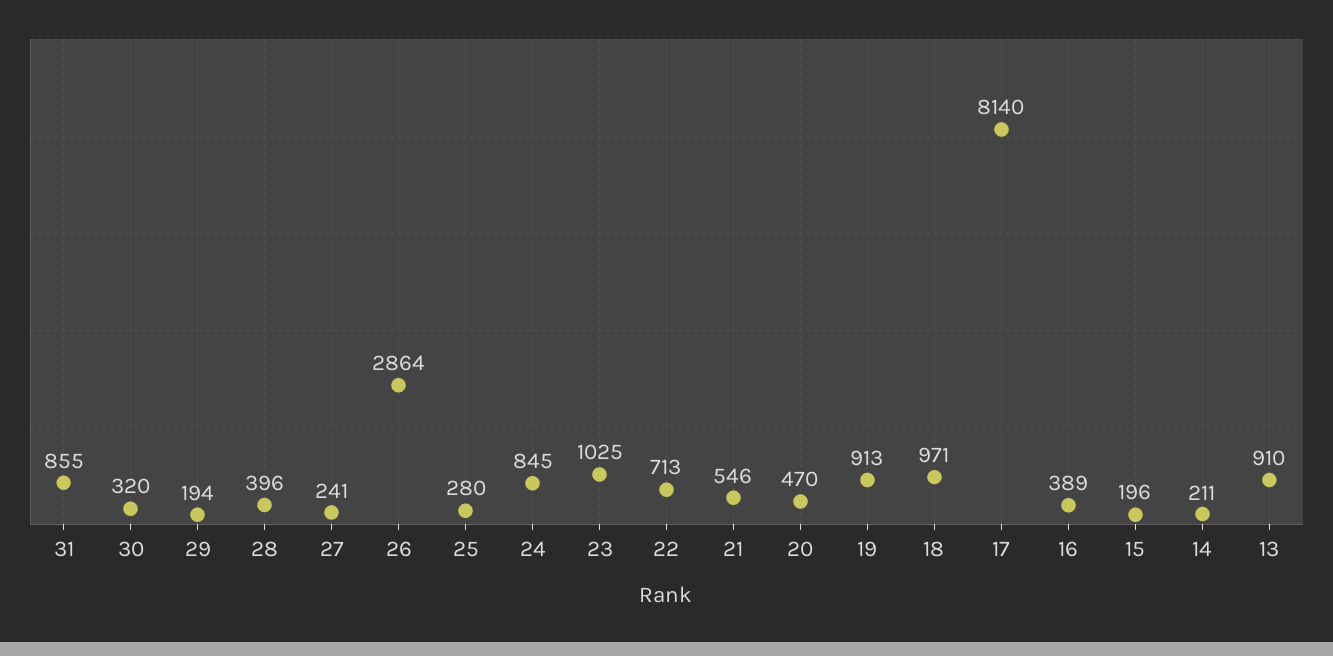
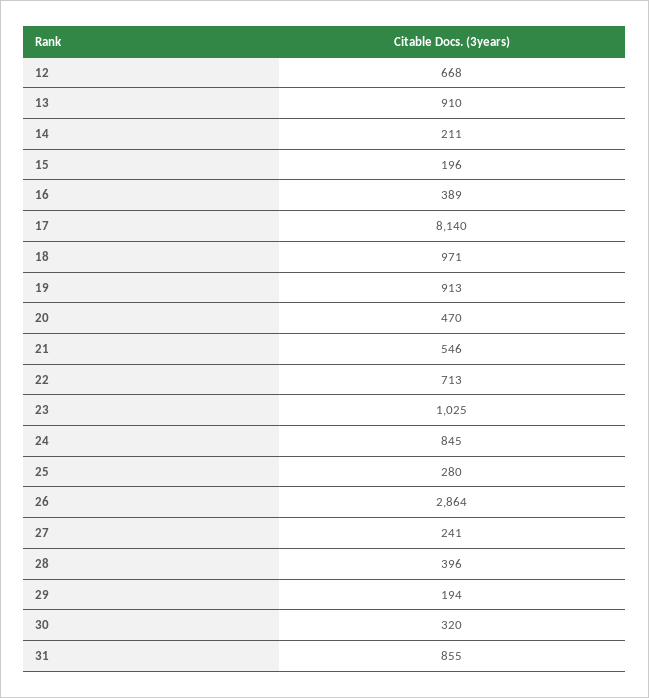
  {
    "31": 855,
    "30": 320,
    "29": 194,
    "28": 396,
    "27": 241,
    "26": 2864,
    "25": 280,
    "24": 845,
    "23": 1025,
    "22": 713,
    "21": 546,
    "20": 470,
    "19": 913,
    "18": 971,
    "17": 8140,
    "16": 389,
    "15": 196,
    "14": 211,
-   "13": 910
+   "13": 910,
+   "12": 668
  }

